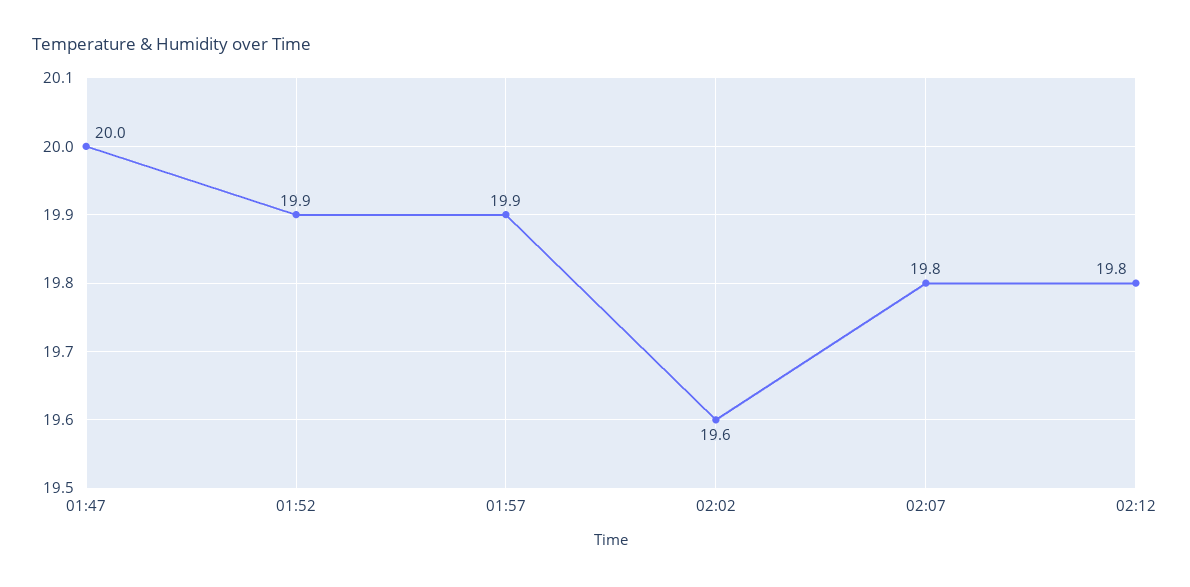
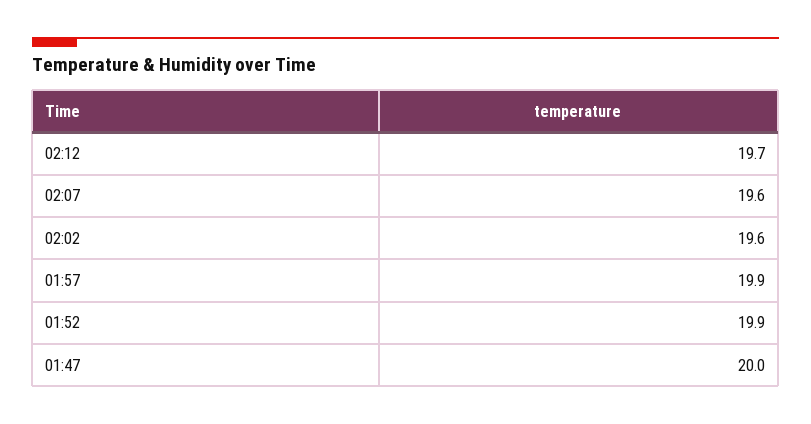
  {
    "01:47": 20,
    "01:52": 19.9,
    "01:57": 19.9,
    "02:02": 19.6,
-   "02:07": 19.8,
+   "02:07": 19.6,
-   "02:12": 19.8
+   "02:12": 19.7
  }

